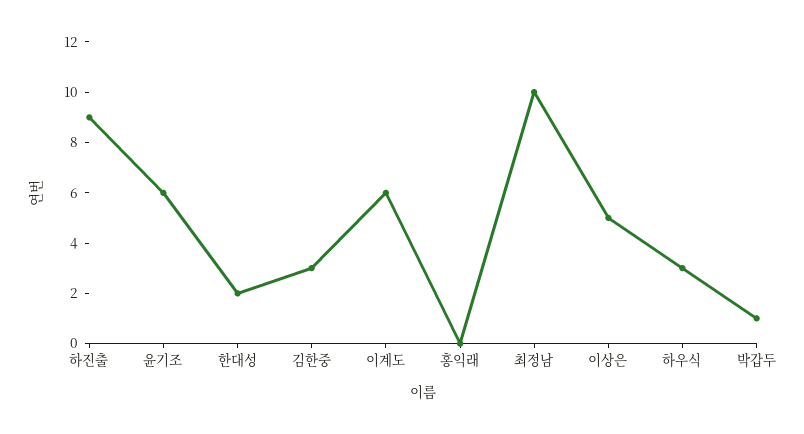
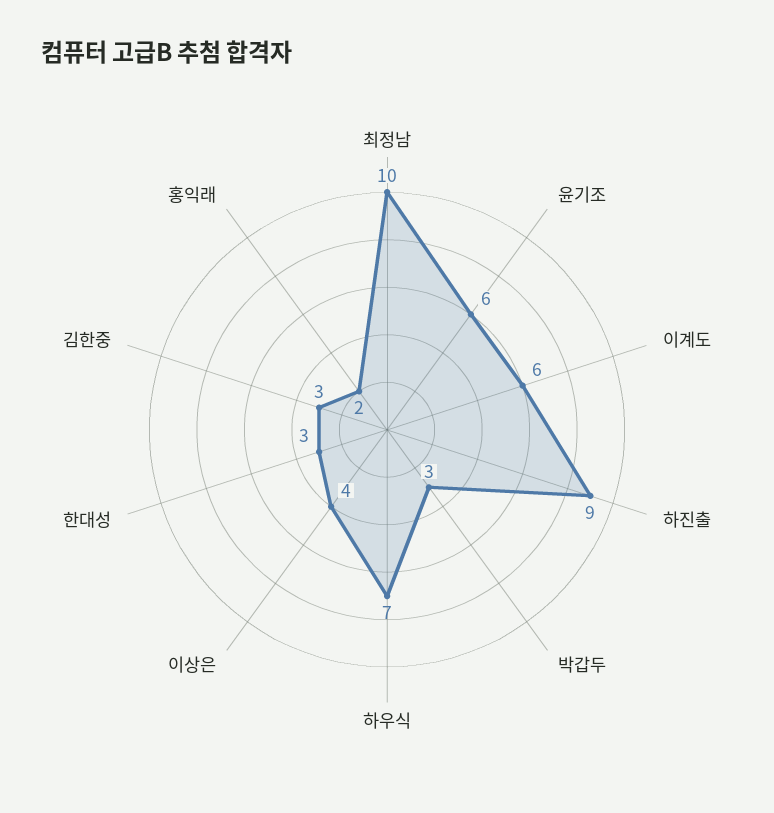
  {
    "하진출": 9,
    "윤기조": 6,
-   "한대성": 2,
+   "한대성": 3,
    "김한중": 3,
    "이계도": 6,
-   "홍익래": 0,
+   "홍익래": 2,
    "최정남": 10,
-   "이상은": 5,
+   "이상은": 4,
-   "하우식": 3,
+   "하우식": 7,
-   "박갑두": 1
+   "박갑두": 3
  }

